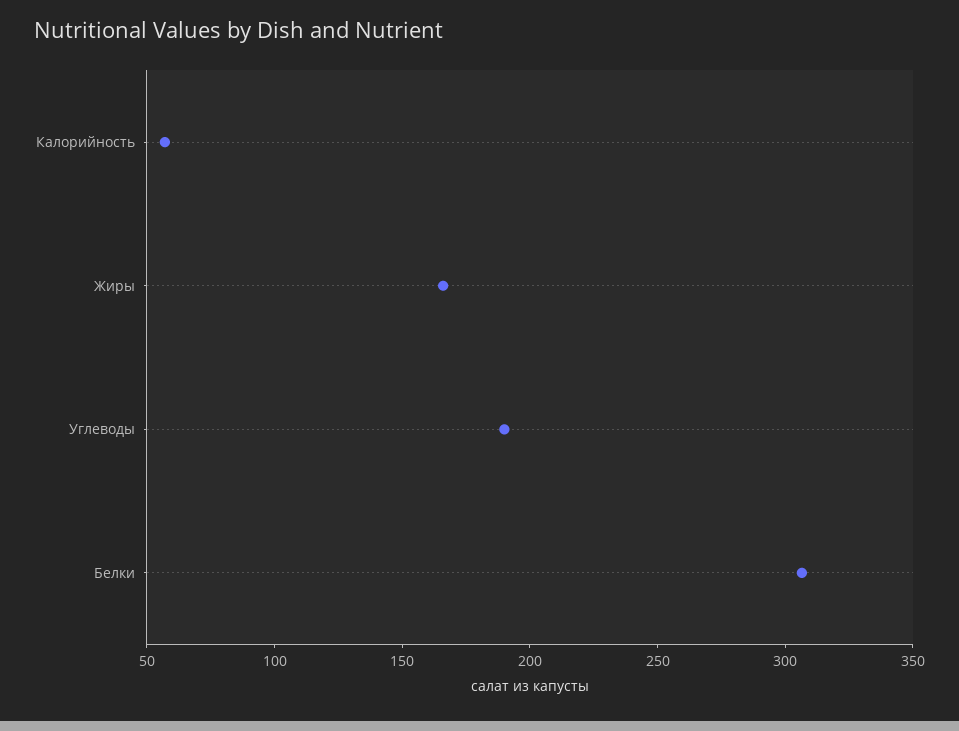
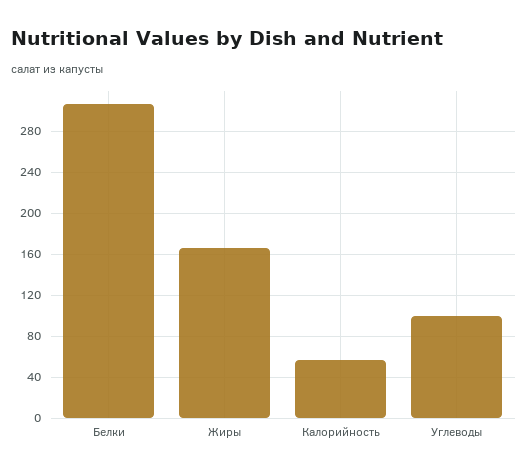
  {
    "Калорийность": 60,
    "Жиры": 170,
-   "Углеводы": 190,
+   "Углеводы": 100,
    "Белки": 310
  }

